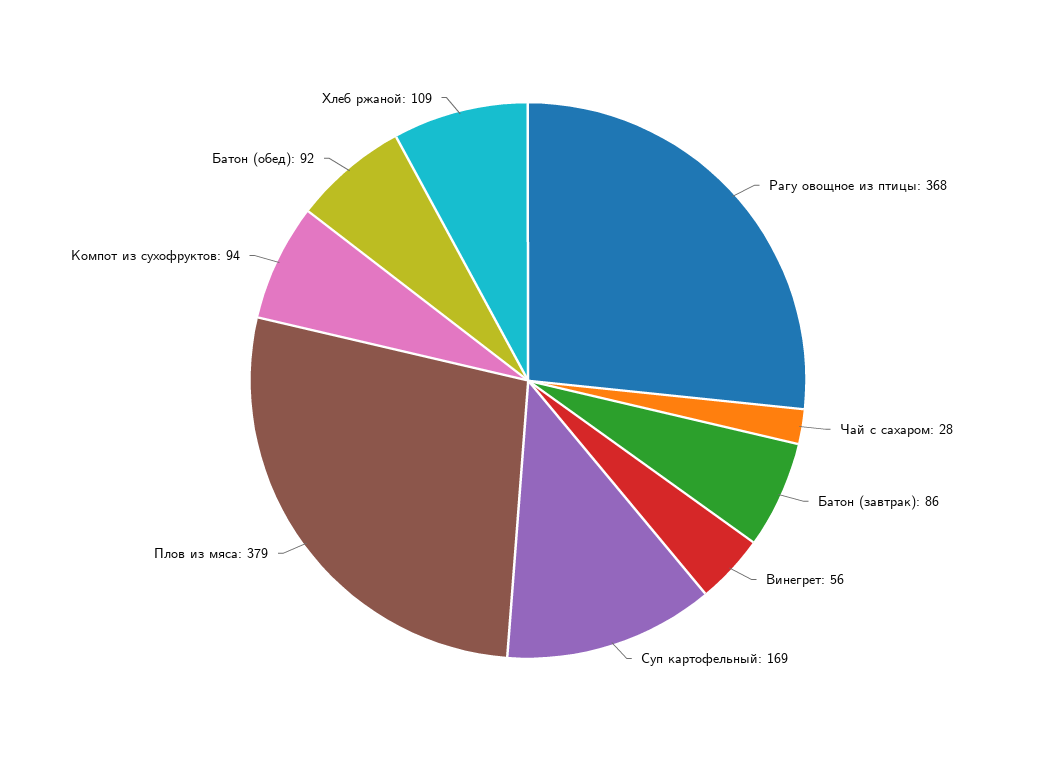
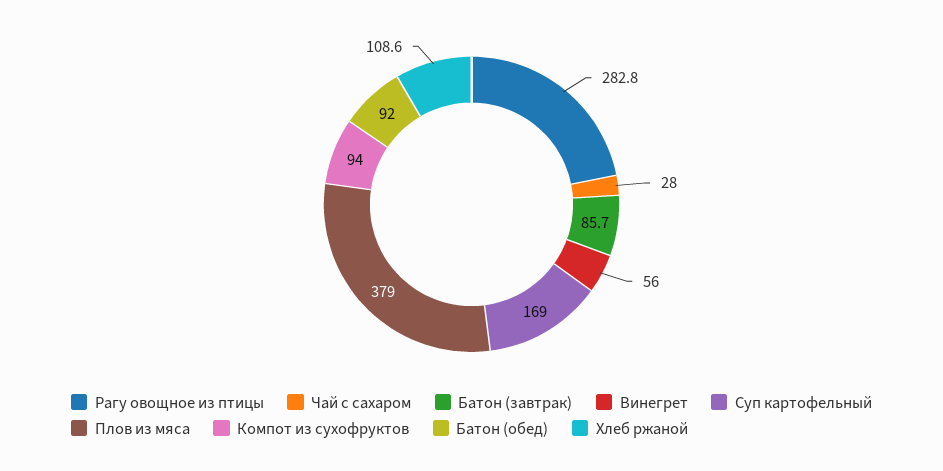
  {
-   "Рагу овощное из птицы": 368,
+   "Рагу овощное из птицы": 282.8,
    "Чай с сахаром": 28,
    "Батон (завтрак)": 85.7,
    "Винегрет": 56,
    "Суп картофельный": 169,
    "Плов из мяса": 379,
    "Компот из сухофруктов": 94,
    "Батон (обед)": 92,
    "Хлеб ржаной": 108.6
  }

